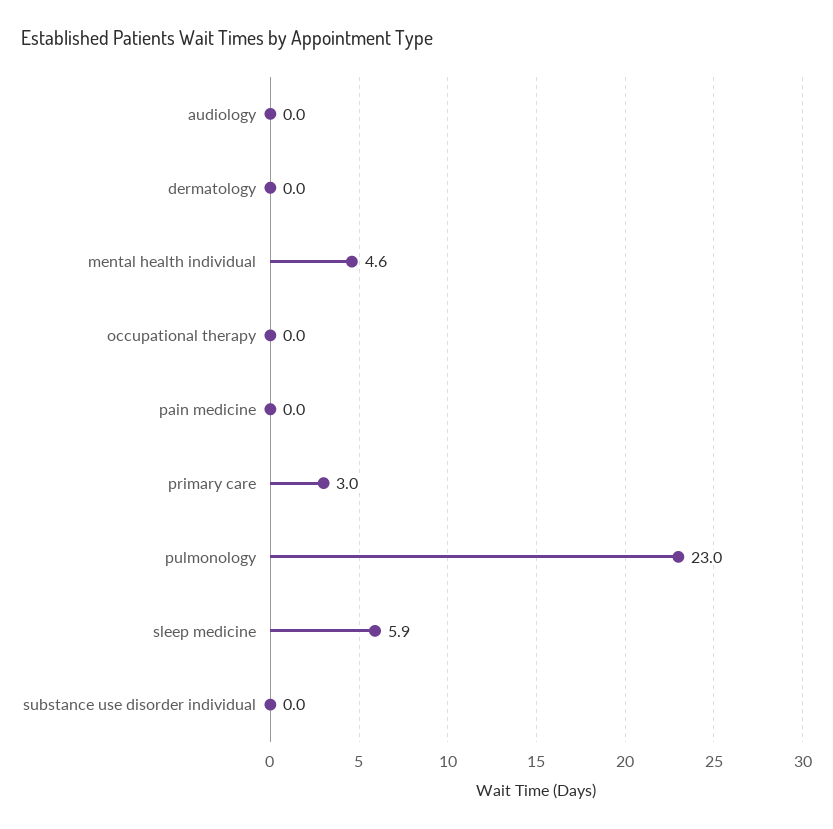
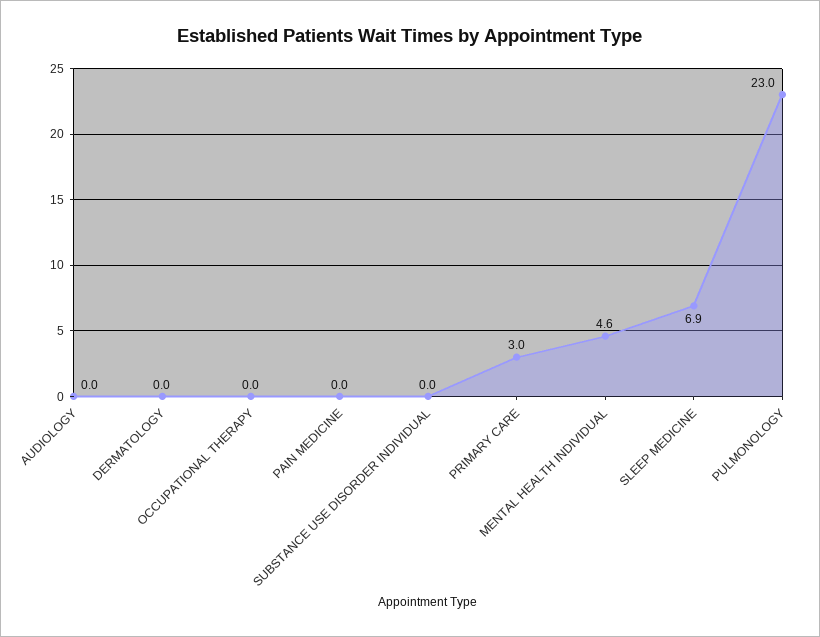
  {
    "audiology": 0,
    "dermatology": 0,
    "mental health individual": 4.6,
    "occupational therapy": 0,
    "pain medicine": 0,
    "primary care": 3,
    "pulmonology": 23,
-   "sleep medicine": 5.9,
+   "sleep medicine": 6.9,
    "substance use disorder individual": 0
  }

